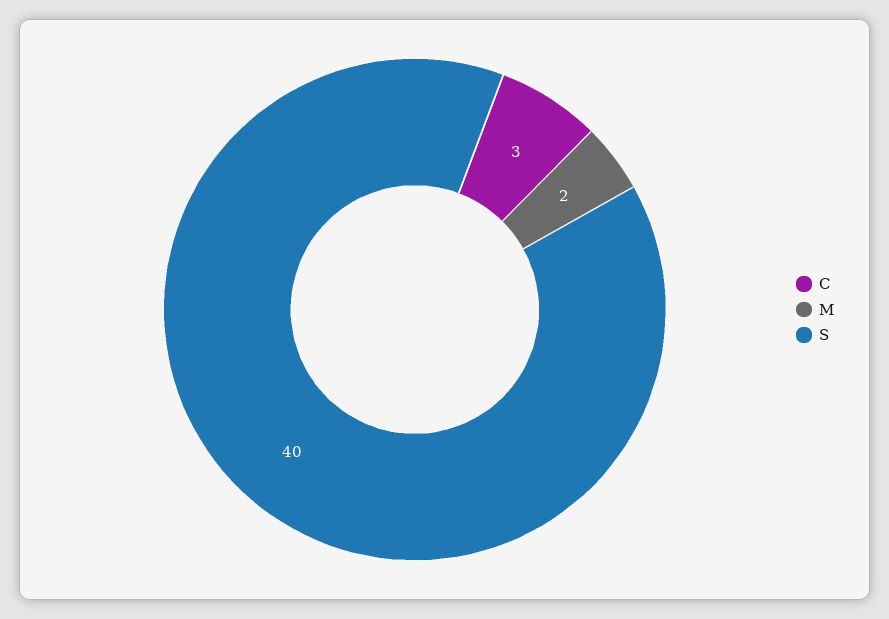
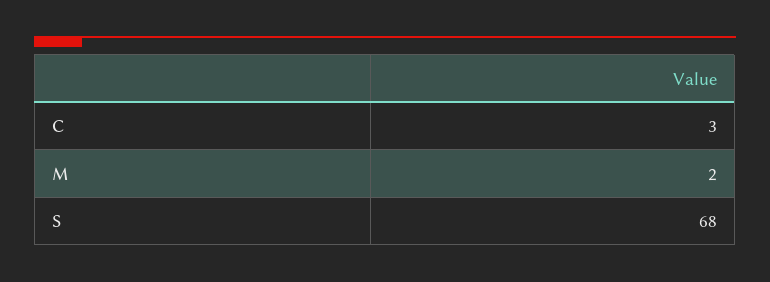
  {
    "C": 3,
    "M": 2,
-   "S": 40
+   "S": 68
  }

